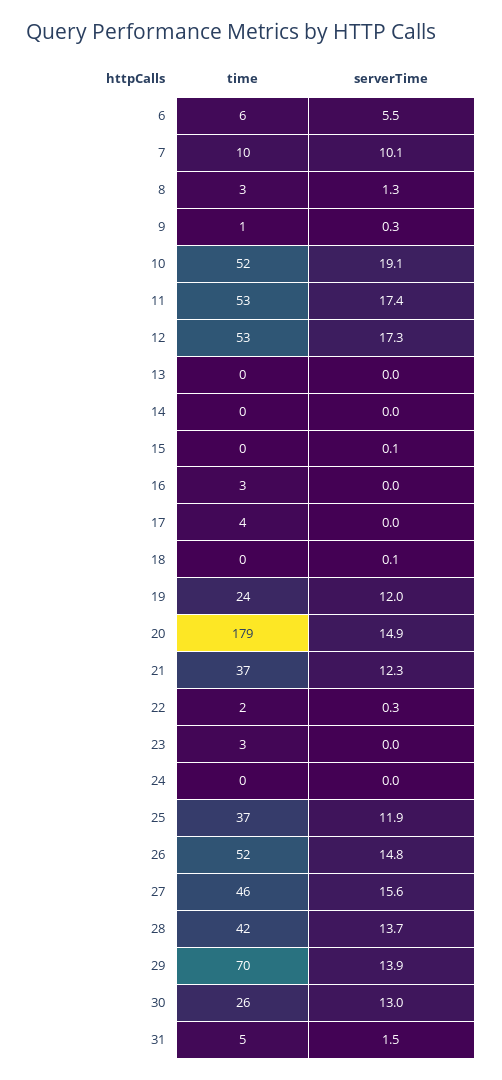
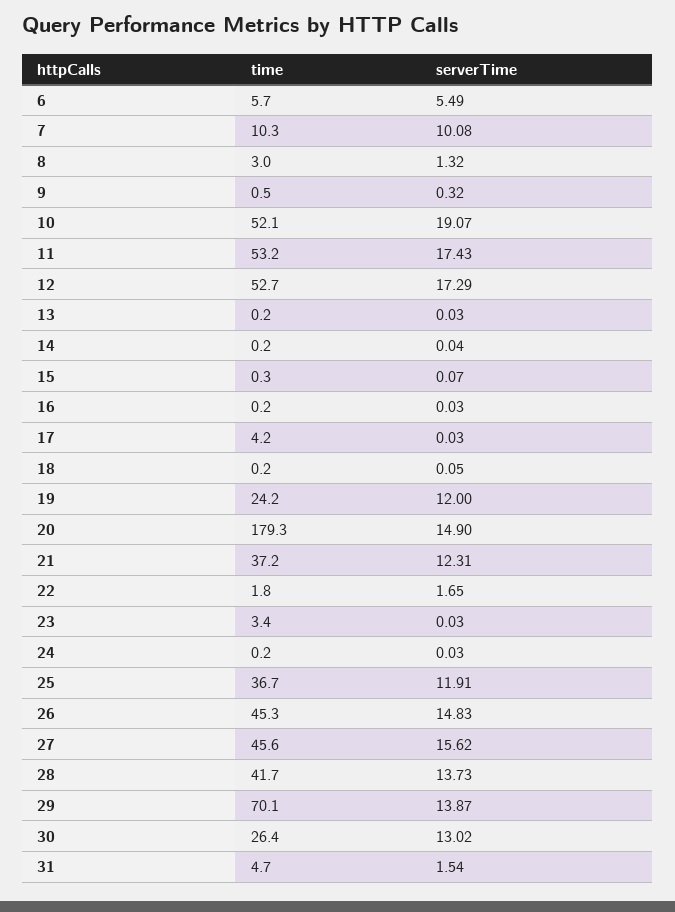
  {
    "time": {
      "6": 5.7,
      "7": 10.3,
      "8": 3,
      "9": 0.5,
      "10": 52.1,
      "11": 53.2,
      "12": 52.7,
      "13": 0.2,
      "14": 0.2,
      "15": 0.3,
-     "16": 3,
+     "16": 0.2,
      "17": 4.2,
      "18": 0.2,
      "19": 24.2,
      "20": 179.3,
      "21": 37.2,
      "22": 1.8,
      "23": 3.4,
      "24": 0.2,
      "25": 36.7,
-     "26": 52,
+     "26": 45.3,
      "27": 45.6,
      "28": 41.7,
      "29": 70.1,
      "30": 26.4,
      "31": 4.7
    },
    "serverTime": {
      "6": 5.49,
      "7": 10.08,
      "8": 1.32,
      "9": 0.32,
      "10": 19.07,
      "11": 17.43,
      "12": 17.29,
      "13": 0.03,
      "14": 0.04,
      "15": 0.07,
      "16": 0.03,
      "17": 0.03,
      "18": 0.05,
      "19": 12,
      "20": 14.9,
      "21": 12.31,
-     "22": 0.3,
+     "22": 1.65,
      "23": 0.03,
      "24": 0.03,
      "25": 11.91,
      "26": 14.83,
      "27": 15.62,
      "28": 13.73,
      "29": 13.87,
      "30": 13.02,
      "31": 1.54
    }
  }

